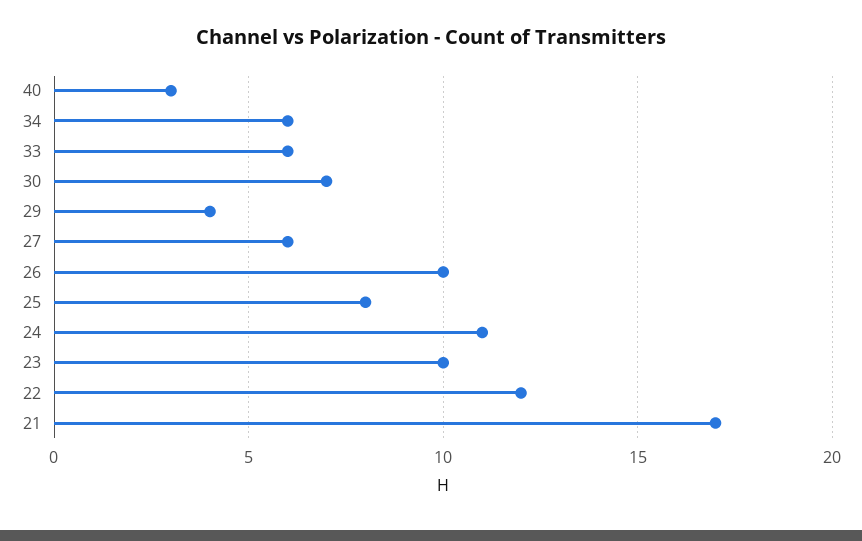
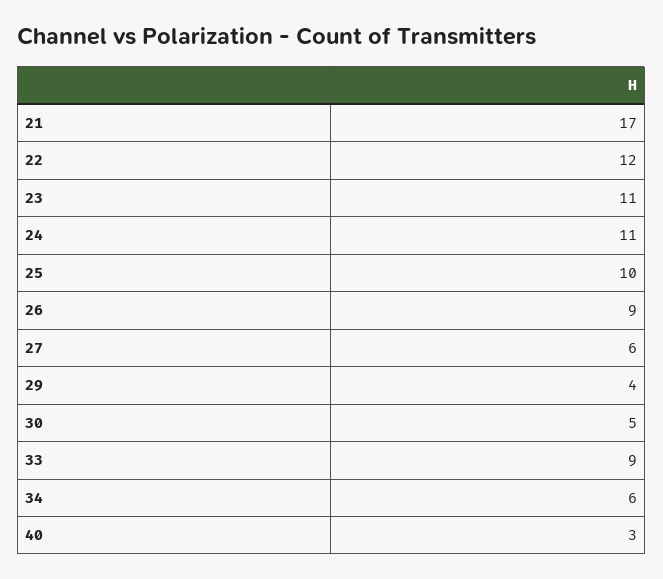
  {
    "40": 3,
    "34": 6,
-   "33": 6,
+   "33": 9,
-   "30": 7,
+   "30": 5,
    "29": 4,
    "27": 6,
-   "26": 10,
+   "26": 9,
-   "25": 8,
+   "25": 10,
    "24": 11,
-   "23": 10,
+   "23": 11,
    "22": 12,
    "21": 17
  }

